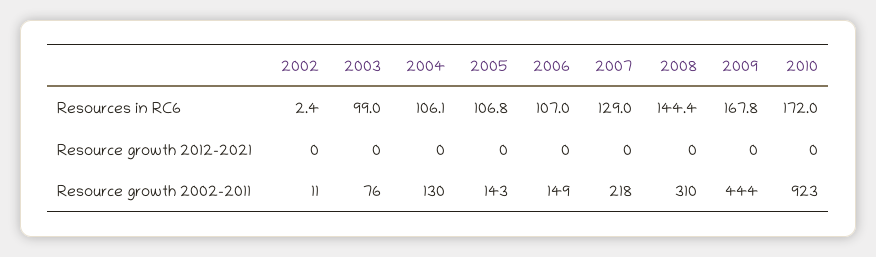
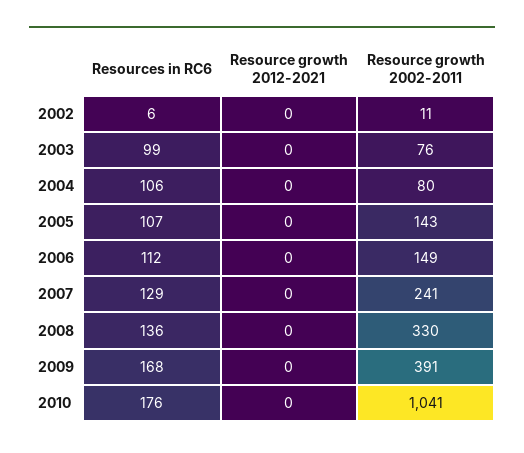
  {
    "2002": {
-     "Resources in RC6": 2.4,
+     "Resources in RC6": 6,
      "Resource growth 2012-2021": 0,
      "Resource growth 2002-2011": 11
    },
    "2003": {
      "Resources in RC6": 99,
      "Resource growth 2012-2021": 0,
      "Resource growth 2002-2011": 76
    },
    "2004": {
      "Resources in RC6": 106.1,
      "Resource growth 2012-2021": 0,
-     "Resource growth 2002-2011": 130
+     "Resource growth 2002-2011": 80
    },
    "2005": {
      "Resources in RC6": 106.8,
      "Resource growth 2012-2021": 0,
      "Resource growth 2002-2011": 143
    },
    "2006": {
-     "Resources in RC6": 107,
+     "Resources in RC6": 112,
      "Resource growth 2012-2021": 0,
      "Resource growth 2002-2011": 149
    },
    "2007": {
      "Resources in RC6": 129,
      "Resource growth 2012-2021": 0,
-     "Resource growth 2002-2011": 218
+     "Resource growth 2002-2011": 241
    },
    "2008": {
-     "Resources in RC6": 144.4,
+     "Resources in RC6": 136,
      "Resource growth 2012-2021": 0,
-     "Resource growth 2002-2011": 310
+     "Resource growth 2002-2011": 330
    },
    "2009": {
      "Resources in RC6": 167.8,
      "Resource growth 2012-2021": 0,
-     "Resource growth 2002-2011": 444
+     "Resource growth 2002-2011": 391
    },
    "2010": {
-     "Resources in RC6": 172,
+     "Resources in RC6": 176,
      "Resource growth 2012-2021": 0,
-     "Resource growth 2002-2011": 923
+     "Resource growth 2002-2011": 1041
    }
  }

